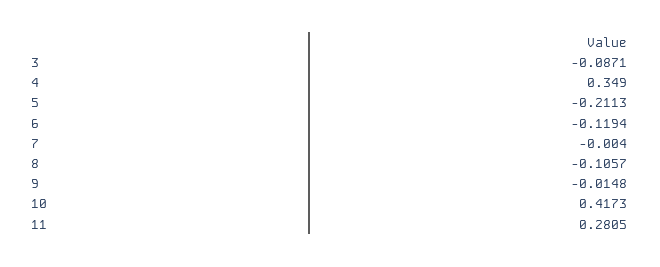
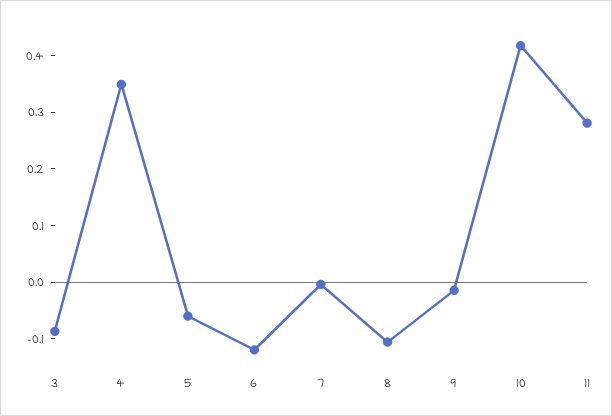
  {
    "3": -0.0871,
    "4": 0.349,
-   "5": -0.2113,
+   "5": -0.06,
    "6": -0.1194,
    "7": -0.004,
    "8": -0.1057,
    "9": -0.0148,
    "10": 0.4173,
    "11": 0.2805
  }

